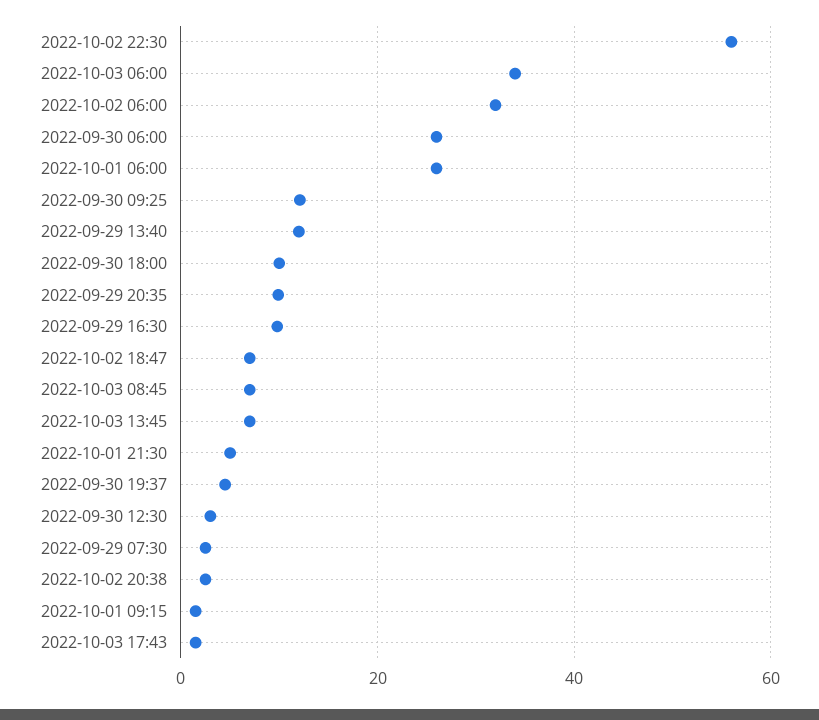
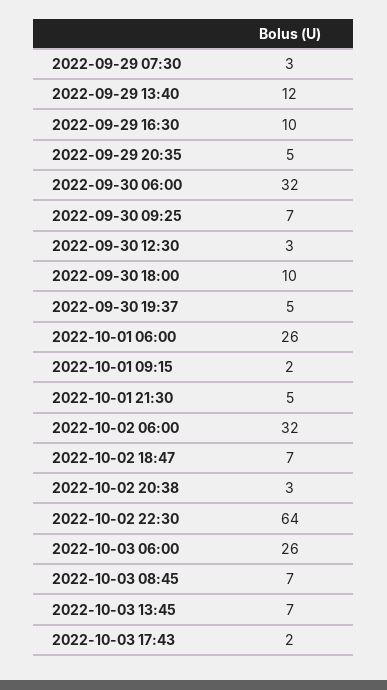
  {
-   "2022-10-02 22:30": 56,
+   "2022-10-02 22:30": 64,
-   "2022-10-03 06:00": 34,
+   "2022-10-03 06:00": 26,
    "2022-10-02 06:00": 32,
-   "2022-09-30 06:00": 26,
+   "2022-09-30 06:00": 32,
    "2022-10-01 06:00": 26,
-   "2022-09-30 09:25": 12,
+   "2022-09-30 09:25": 7,
    "2022-09-29 13:40": 12,
    "2022-09-30 18:00": 10,
-   "2022-09-29 20:35": 10,
+   "2022-09-29 20:35": 5,
    "2022-09-29 16:30": 10,
    "2022-10-02 18:47": 7,
    "2022-10-03 08:45": 7,
    "2022-10-03 13:45": 7,
    "2022-10-01 21:30": 5,
    "2022-09-30 19:37": 5,
    "2022-09-30 12:30": 3,
    "2022-09-29 07:30": 3,
    "2022-10-02 20:38": 3,
    "2022-10-01 09:15": 2,
    "2022-10-03 17:43": 2
  }

